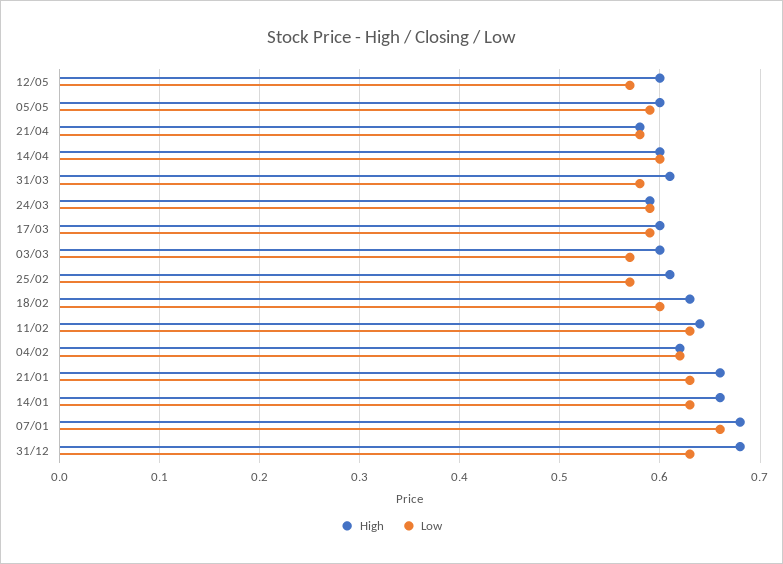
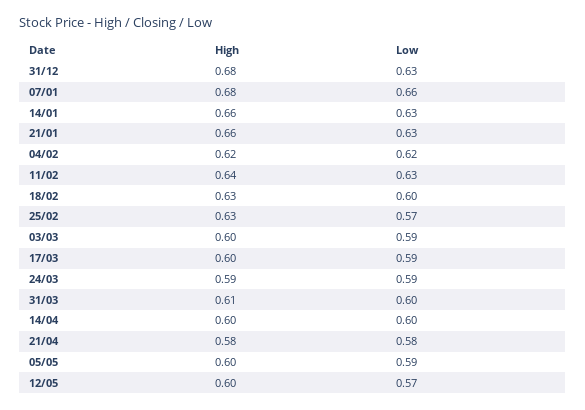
  {
    "High": {
      "12/05": 0.6,
      "05/05": 0.6,
      "21/04": 0.58,
      "14/04": 0.6,
      "31/03": 0.61,
      "24/03": 0.59,
      "17/03": 0.6,
      "03/03": 0.6,
-     "25/02": 0.61,
+     "25/02": 0.63,
      "18/02": 0.63,
      "11/02": 0.64,
      "04/02": 0.62,
      "21/01": 0.66,
      "14/01": 0.66,
      "07/01": 0.68,
      "31/12": 0.68
    },
    "Low": {
      "12/05": 0.57,
      "05/05": 0.59,
      "21/04": 0.58,
      "14/04": 0.6,
-     "31/03": 0.58,
+     "31/03": 0.6,
      "24/03": 0.59,
      "17/03": 0.59,
-     "03/03": 0.57,
+     "03/03": 0.59,
      "25/02": 0.57,
      "18/02": 0.6,
      "11/02": 0.63,
      "04/02": 0.62,
      "21/01": 0.63,
      "14/01": 0.63,
      "07/01": 0.66,
      "31/12": 0.63
    }
  }

